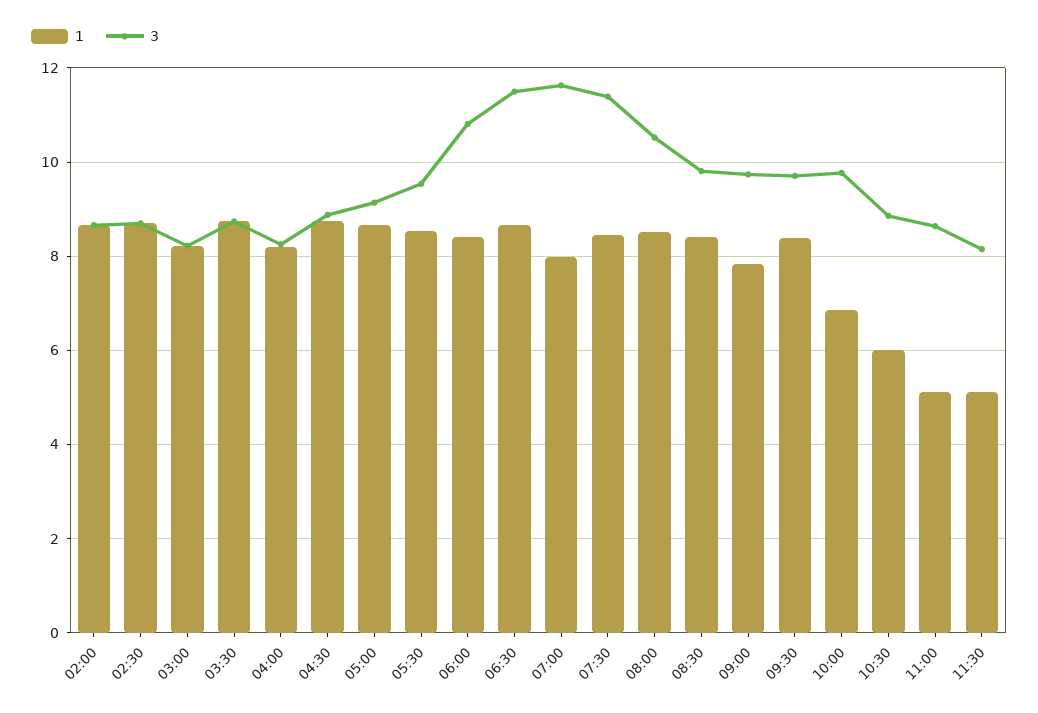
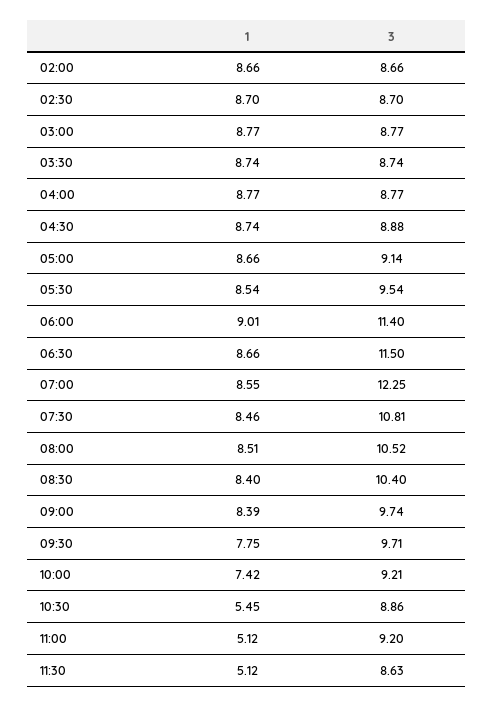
  {
    "1": {
      "02:00": 8.66,
      "02:30": 8.7,
-     "03:00": 8.2,
+     "03:00": 8.77,
      "03:30": 8.74,
-     "04:00": 8.2,
+     "04:00": 8.77,
      "04:30": 8.74,
      "05:00": 8.66,
      "05:30": 8.54,
-     "06:00": 8.4,
+     "06:00": 9.01,
      "06:30": 8.66,
-     "07:00": 8,
+     "07:00": 8.55,
      "07:30": 8.46,
      "08:00": 8.51,
      "08:30": 8.4,
-     "09:00": 7.8,
+     "09:00": 8.39,
-     "09:30": 8.4,
+     "09:30": 7.75,
-     "10:00": 6.8,
+     "10:00": 7.42,
-     "10:30": 6,
+     "10:30": 5.45,
      "11:00": 5.12,
      "11:30": 5.12
    },
    "3": {
      "02:00": 8.66,
      "02:30": 8.7,
-     "03:00": 8.2,
+     "03:00": 8.77,
      "03:30": 8.74,
-     "04:00": 8.2,
+     "04:00": 8.77,
      "04:30": 8.88,
      "05:00": 9.14,
      "05:30": 9.54,
-     "06:00": 10.8,
+     "06:00": 11.4,
      "06:30": 11.5,
-     "07:00": 11.6,
+     "07:00": 12.25,
-     "07:30": 11.4,
+     "07:30": 10.81,
      "08:00": 10.52,
-     "08:30": 9.8,
+     "08:30": 10.4,
      "09:00": 9.74,
      "09:30": 9.71,
-     "10:00": 9.8,
+     "10:00": 9.21,
      "10:30": 8.86,
-     "11:00": 8.6,
+     "11:00": 9.2,
-     "11:30": 8.2
+     "11:30": 8.63
    }
  }

